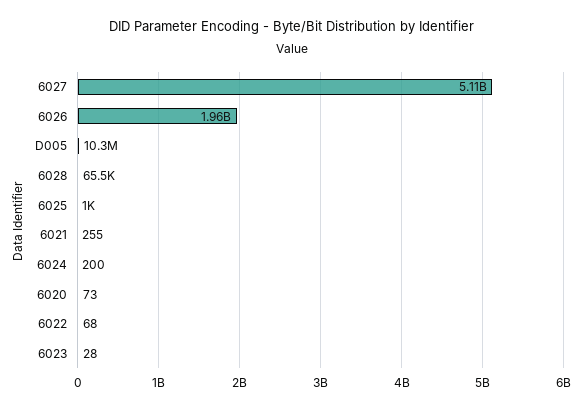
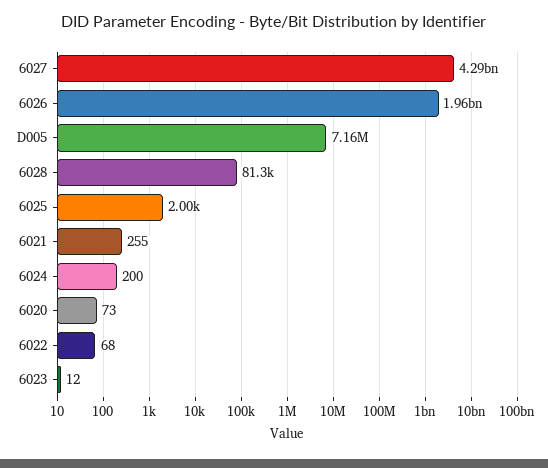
  {
-   "6027": 5110000000,
+   "6027": 4290000000,
    "6026": 1960000000,
-   "D005": 10300000,
+   "D005": 7160000,
-   "6028": 65500,
+   "6028": 81300,
-   "6025": 1000,
+   "6025": 2000,
    "6021": 255,
    "6024": 200,
    "6020": 73,
    "6022": 68,
-   "6023": 28
+   "6023": 12
  }

